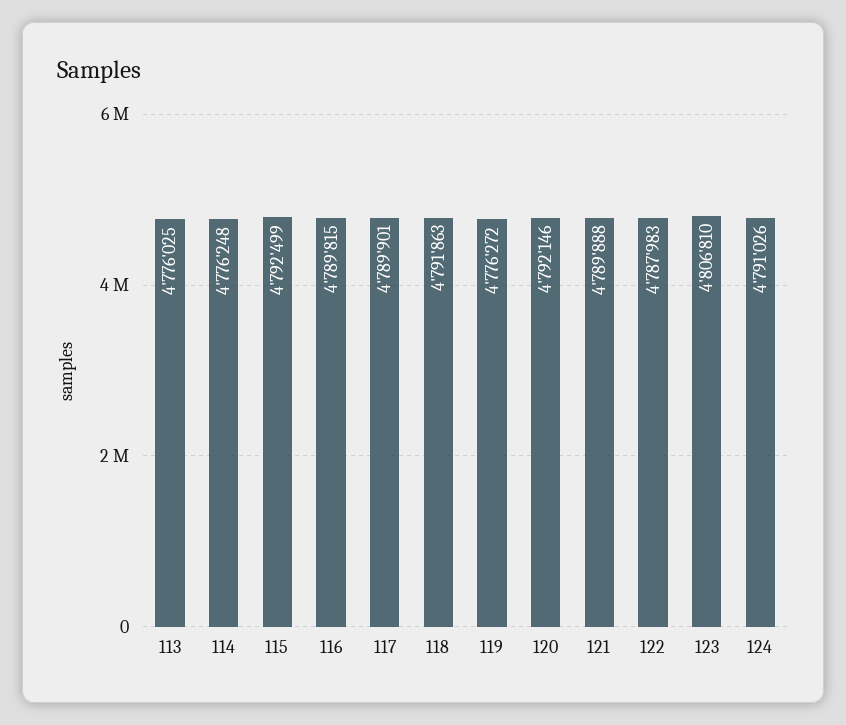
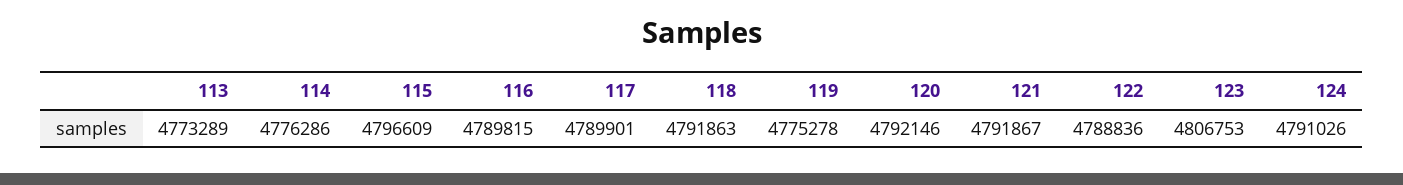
  {
-   "113": 4776025,
+   "113": 4773289,
-   "114": 4776248,
+   "114": 4776286,
-   "115": 4792499,
+   "115": 4796609,
    "116": 4789815,
    "117": 4789901,
    "118": 4791863,
-   "119": 4776272,
+   "119": 4775278,
    "120": 4792146,
-   "121": 4789888,
+   "121": 4791867,
-   "122": 4787983,
+   "122": 4788836,
-   "123": 4806810,
+   "123": 4806753,
    "124": 4791026
  }

